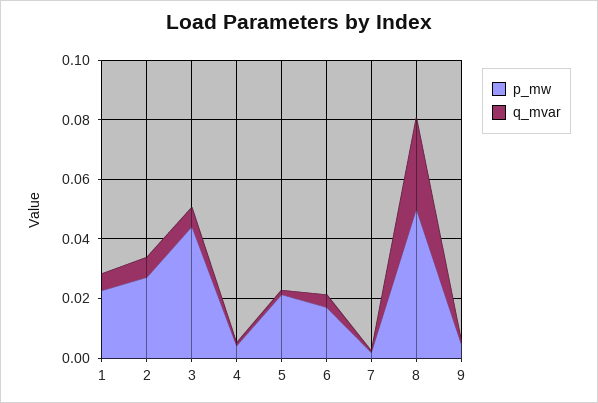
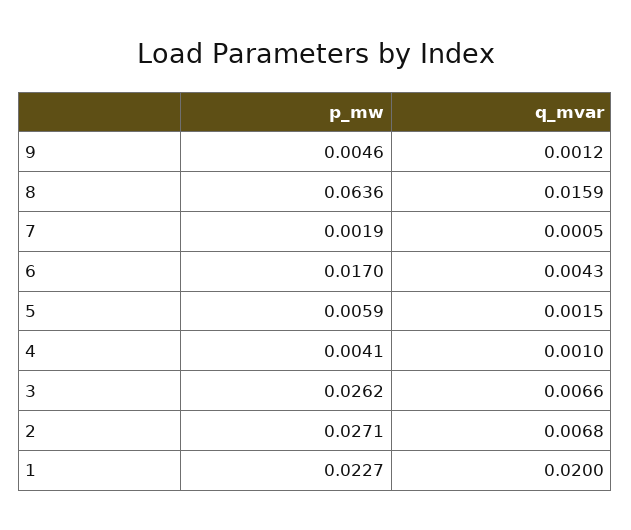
  {
    "p_mw": {
      "1": 0.0227,
      "2": 0.0271,
-     "3": 0.045,
+     "3": 0.0262,
      "4": 0.0041,
-     "5": 0.02,
+     "5": 0.0059,
      "6": 0.017,
      "7": 0.0019,
-     "8": 0.05,
+     "8": 0.0636,
      "9": 0.0046
    },
    "q_mvar": {
-     "1": 0.005,
+     "1": 0.02,
      "2": 0.0068,
      "3": 0.0066,
      "4": 0.001,
      "5": 0.0015,
      "6": 0.0043,
      "7": 0.0005,
-     "8": 0.03,
+     "8": 0.0159,
      "9": 0.0012
    }
  }

